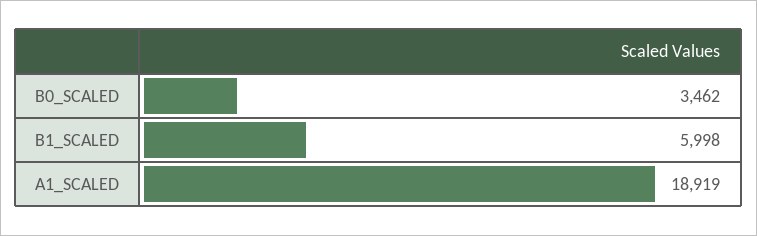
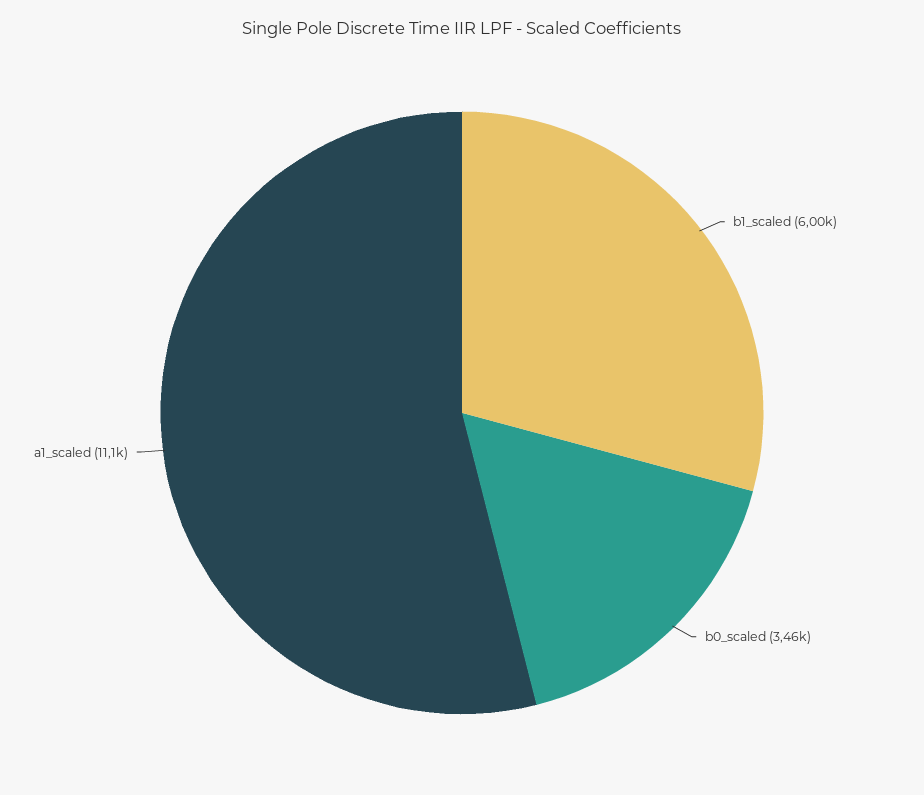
  {
    "B0_SCALED": 3462,
    "B1_SCALED": 5998,
-   "A1_SCALED": 18919
+   "A1_SCALED": 11100
  }

